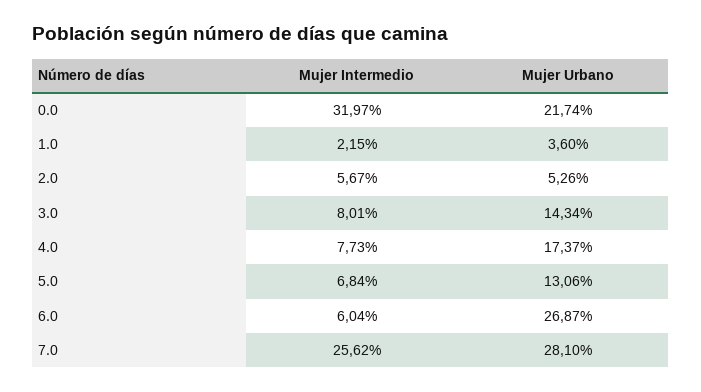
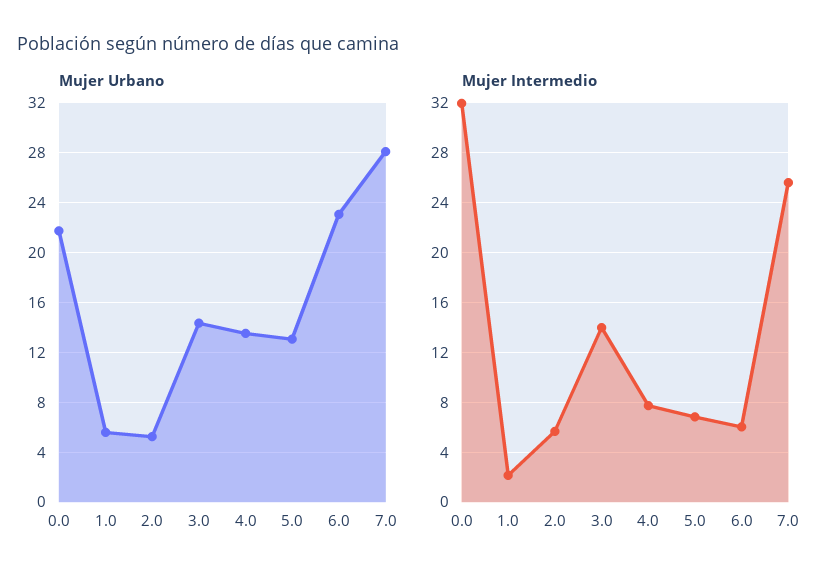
  {
    "Mujer Intermedio": {
      "0.0": 31.97,
      "1.0": 2.15,
      "2.0": 5.67,
-     "3.0": 8.01,
+     "3.0": 14,
      "4.0": 7.73,
      "5.0": 6.84,
      "6.0": 6.04,
      "7.0": 25.62
    },
    "Mujer Urbano": {
      "0.0": 21.74,
-     "1.0": 3.6,
+     "1.0": 5.5,
      "2.0": 5.26,
      "3.0": 14.34,
-     "4.0": 17.37,
+     "4.0": 13.5,
      "5.0": 13.06,
-     "6.0": 26.87,
+     "6.0": 23,
      "7.0": 28.1
    }
  }

